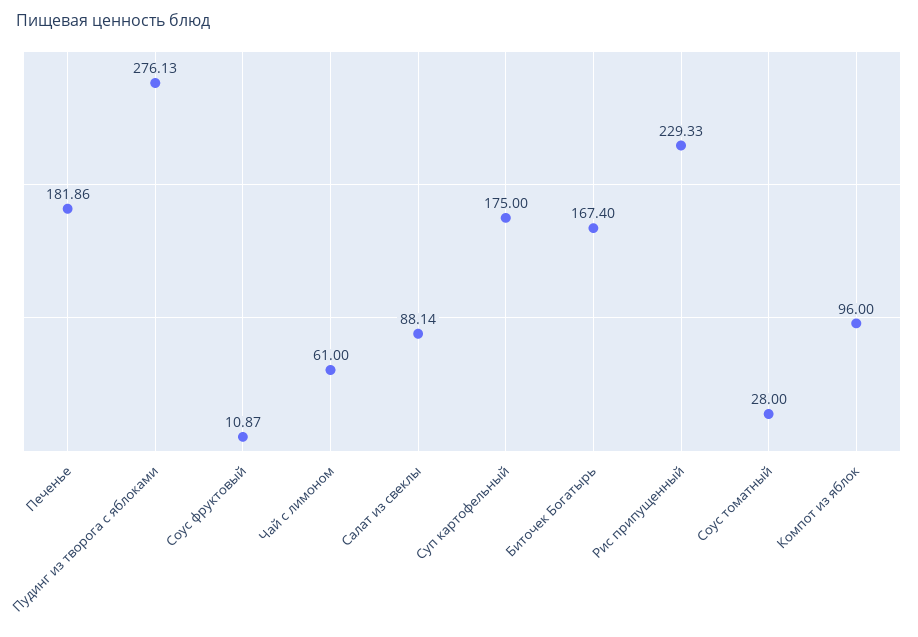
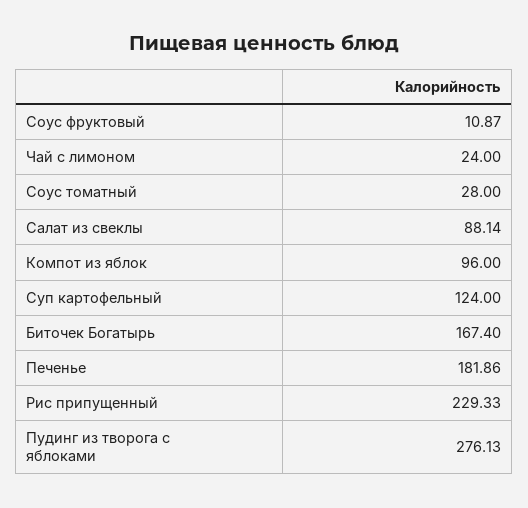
  {
    "Печенье": 181.86,
    "Пудинг из творога с яблоками": 276.13,
    "Соус фруктовый": 10.87,
-   "Чай с лимоном": 61,
+   "Чай с лимоном": 24,
    "Салат из свеклы": 88.14,
-   "Суп картофельный": 175,
+   "Суп картофельный": 124,
    "Биточек Богатырь": 167.4,
    "Рис припущенный": 229.33,
    "Соус томатный": 28,
    "Компот из яблок": 96
  }

